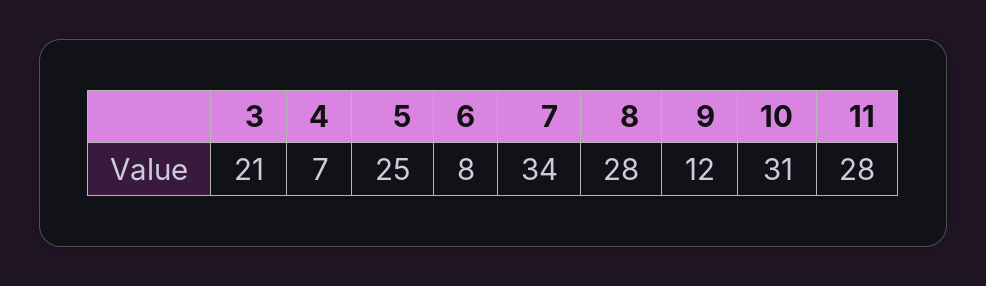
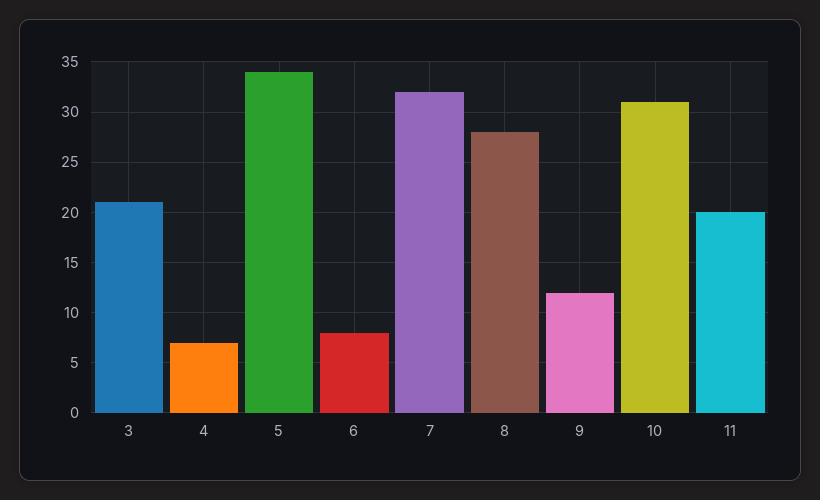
  {
    "3": 21,
    "4": 7,
-   "5": 25,
+   "5": 34,
    "6": 8,
-   "7": 34,
+   "7": 32,
    "8": 28,
    "9": 12,
    "10": 31,
-   "11": 28
+   "11": 20
  }

